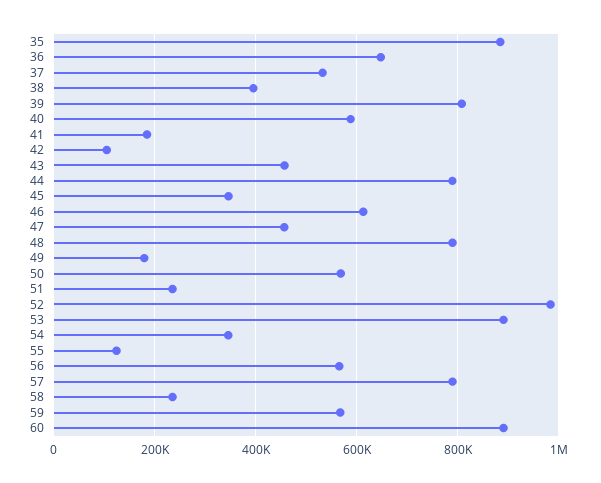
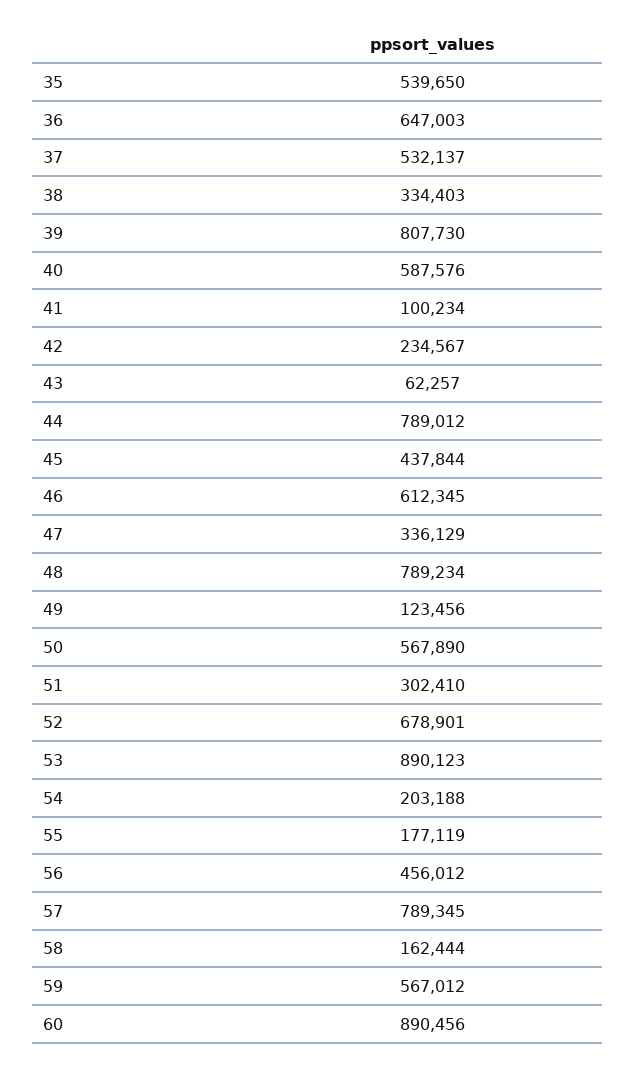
  {
-   "35": 880000,
+   "35": 539650,
    "36": 647003,
    "37": 532137,
-   "38": 400000,
+   "38": 334403,
    "39": 807730,
    "40": 587576,
-   "41": 180000,
+   "41": 100234,
-   "42": 100000,
+   "42": 234567,
-   "43": 460000,
+   "43": 62257,
    "44": 789012,
-   "45": 340000,
+   "45": 437844,
    "46": 612345,
-   "47": 460000,
+   "47": 336129,
    "48": 789234,
-   "49": 180000,
+   "49": 123456,
    "50": 567890,
-   "51": 240000,
+   "51": 302410,
-   "52": 980000,
+   "52": 678901,
    "53": 890123,
-   "54": 340000,
+   "54": 203188,
-   "55": 120000,
+   "55": 177119,
-   "56": 560000,
+   "56": 456012,
    "57": 789345,
-   "58": 240000,
+   "58": 162444,
    "59": 567012,
    "60": 890456
  }

